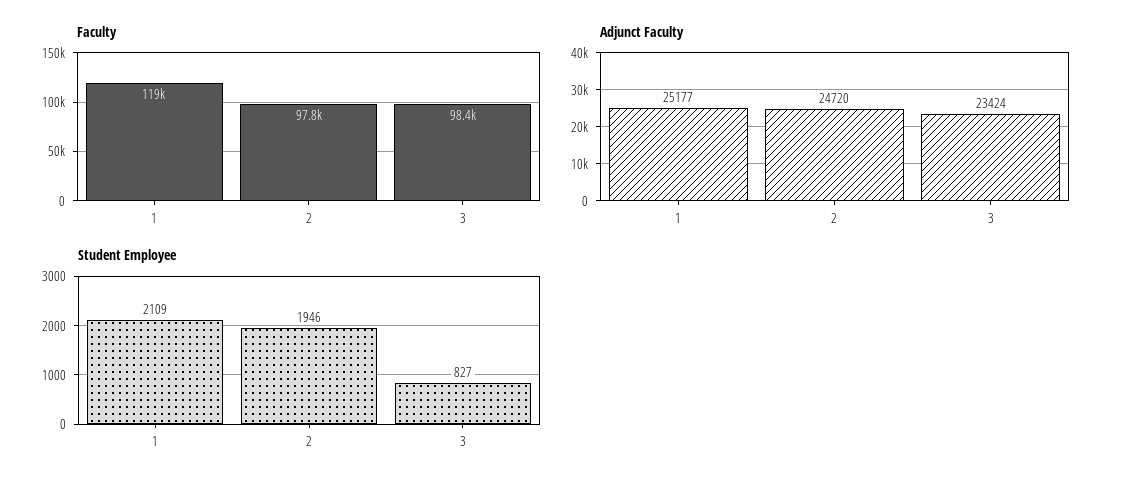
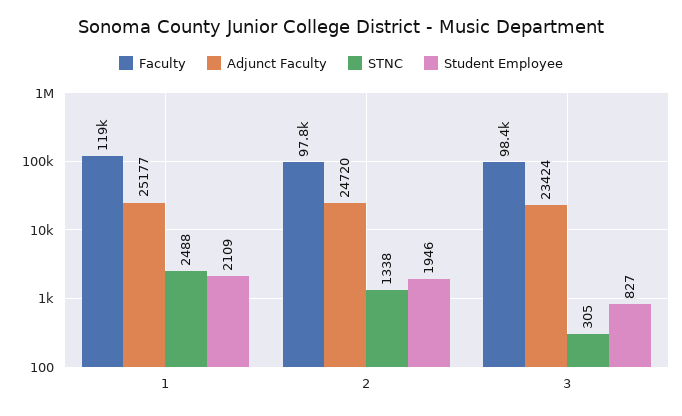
  {
    "Faculty": {
      "1": 119000,
      "2": 97800,
      "3": 98400
    },
    "Adjunct Faculty": {
      "1": 25177,
      "2": 24720,
      "3": 23424
    },
    "Student Employee": {
      "1": 2109,
      "2": 1946,
      "3": 827
-   }
+   },
+   "STNC": {
+     "1": 2488,
+     "2": 1338,
+     "3": 305
+   }
  }

